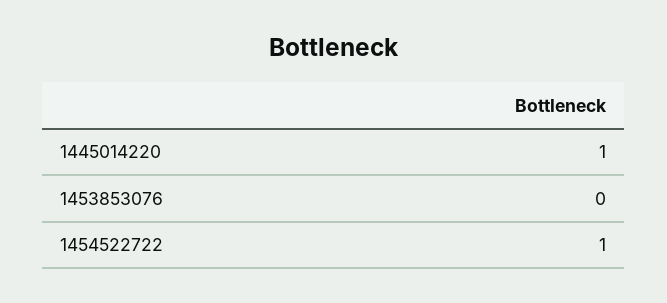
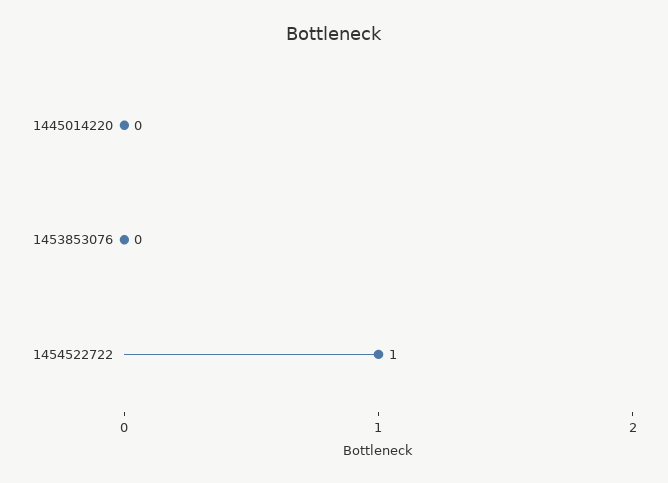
  {
-   "1445014220": 1,
+   "1445014220": 0,
    "1453853076": 0,
    "1454522722": 1
  }

